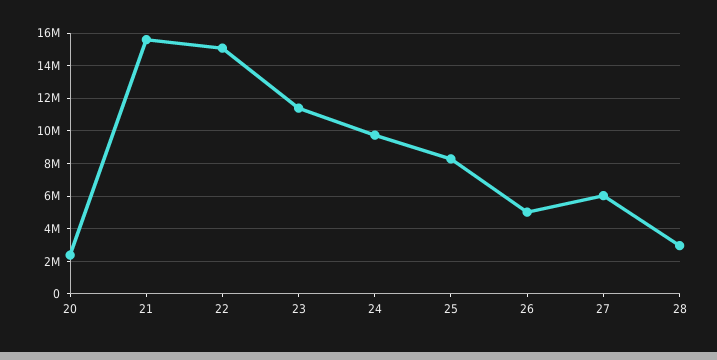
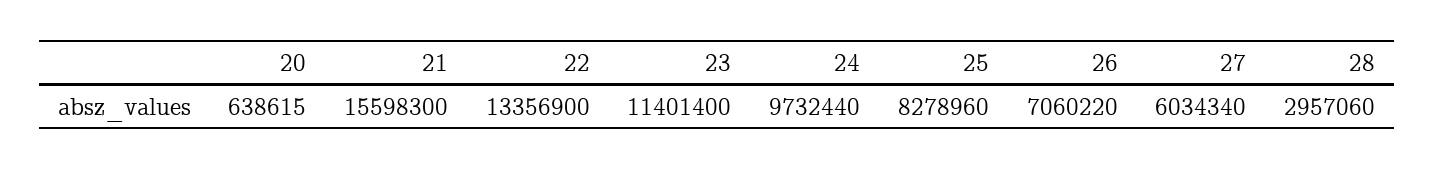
  {
-   "20": 2500000,
+   "20": 638615,
    "21": 15598300,
-   "22": 15000000,
+   "22": 13356900,
    "23": 11401400,
    "24": 9732440,
    "25": 8278960,
-   "26": 5000000,
+   "26": 7060220,
    "27": 6034340,
    "28": 2957060
  }

